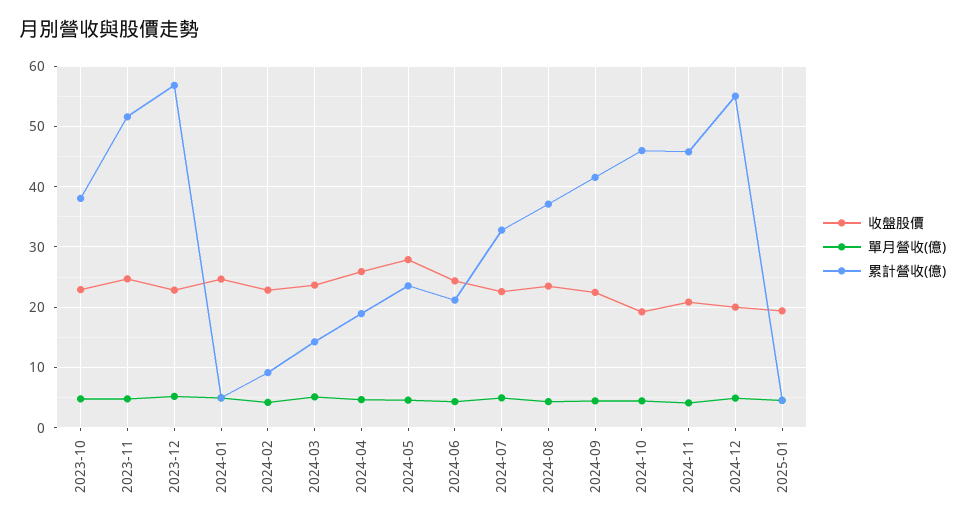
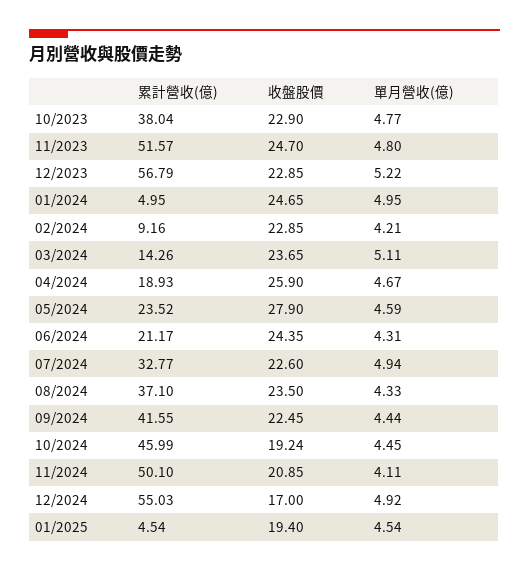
  {
    "收盤股價": {
      "2023-10": 22.9,
      "2023-11": 24.7,
      "2023-12": 22.85,
      "2024-01": 24.65,
      "2024-02": 22.85,
      "2024-03": 23.65,
      "2024-04": 25.9,
      "2024-05": 27.9,
      "2024-06": 24.35,
      "2024-07": 22.6,
      "2024-08": 23.5,
      "2024-09": 22.45,
      "2024-10": 19.24,
      "2024-11": 20.85,
-     "2024-12": 20,
+     "2024-12": 17,
      "2025-01": 19.4
    },
    "單月營收(億)": {
      "2023-10": 4.77,
      "2023-11": 4.8,
      "2023-12": 5.22,
      "2024-01": 4.95,
      "2024-02": 4.21,
      "2024-03": 5.11,
      "2024-04": 4.67,
      "2024-05": 4.59,
      "2024-06": 4.31,
      "2024-07": 4.94,
      "2024-08": 4.33,
      "2024-09": 4.44,
      "2024-10": 4.45,
      "2024-11": 4.11,
      "2024-12": 4.92,
      "2025-01": 4.54
    },
    "累計營收(億)": {
      "2023-10": 38.04,
      "2023-11": 51.57,
      "2023-12": 56.79,
      "2024-01": 4.95,
      "2024-02": 9.16,
      "2024-03": 14.26,
      "2024-04": 18.93,
      "2024-05": 23.52,
      "2024-06": 21.17,
      "2024-07": 32.77,
      "2024-08": 37.1,
      "2024-09": 41.55,
      "2024-10": 45.99,
-     "2024-11": 46,
+     "2024-11": 50.1,
      "2024-12": 55.03,
      "2025-01": 4.54
    }
  }

